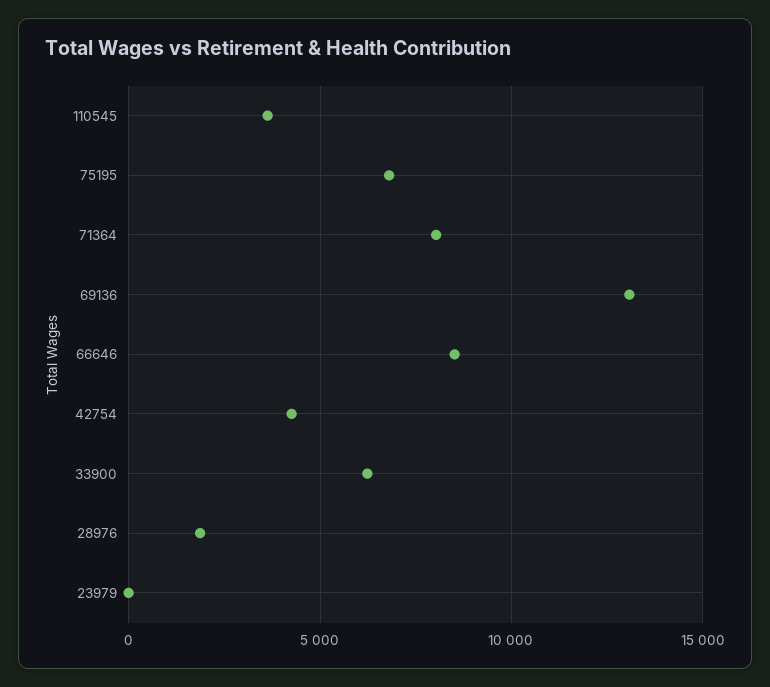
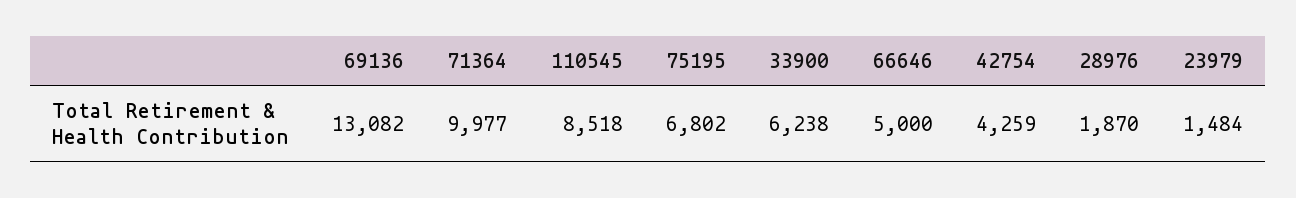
  {
-   "110545": 3500,
+   "110545": 8518,
    "75195": 6802,
-   "71364": 8000,
+   "71364": 9977,
    "69136": 13082,
-   "66646": 8500,
+   "66646": 5000,
    "42754": 4259,
    "33900": 6238,
    "28976": 1870,
-   "23979": 0
+   "23979": 1484
  }

